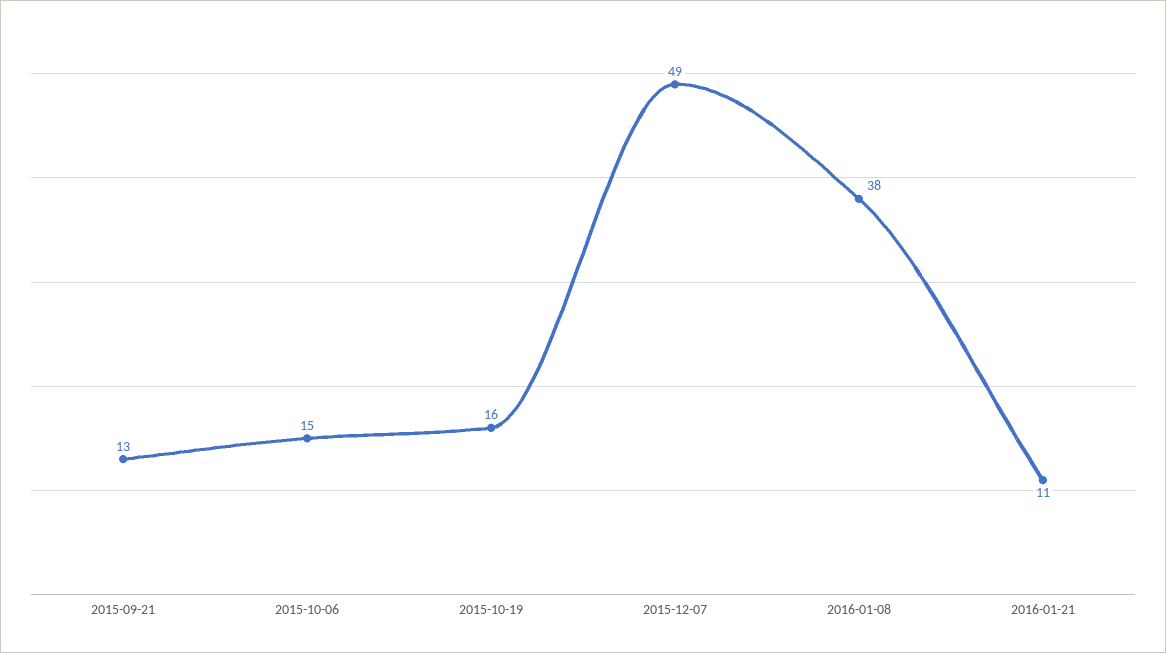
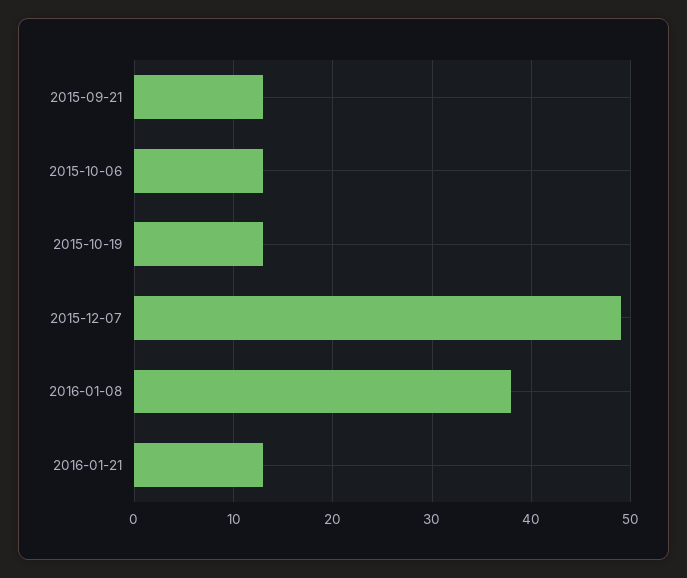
  {
    "2015-09-21": 13,
-   "2015-10-06": 15,
+   "2015-10-06": 13,
-   "2015-10-19": 16,
+   "2015-10-19": 13,
    "2015-12-07": 49,
    "2016-01-08": 38,
-   "2016-01-21": 11
+   "2016-01-21": 13
  }

